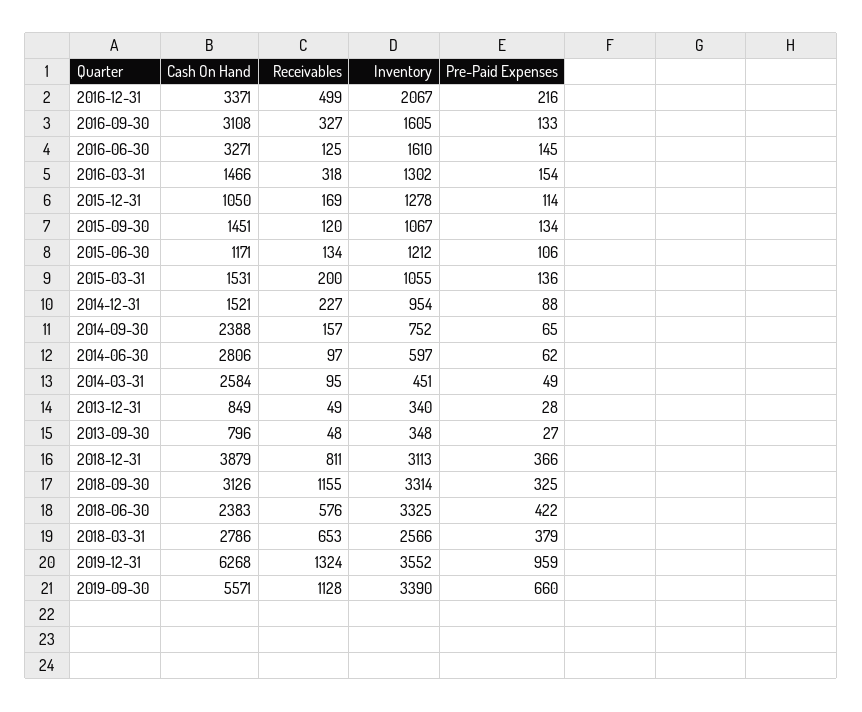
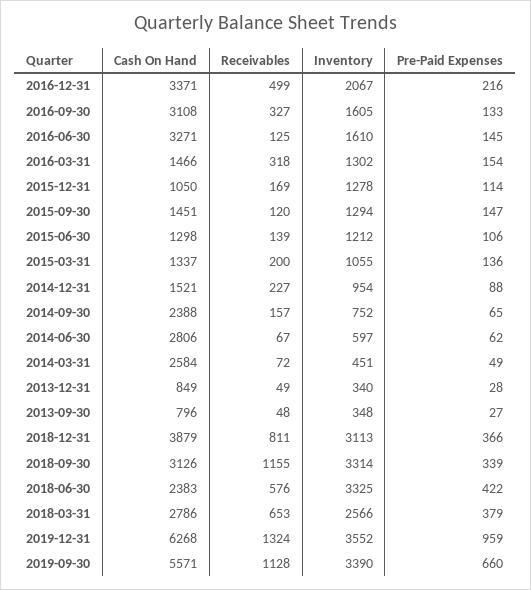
  {
    "Cash On Hand": {
      "2016-12-31": 3371,
      "2016-09-30": 3108,
      "2016-06-30": 3271,
      "2016-03-31": 1466,
      "2015-12-31": 1050,
      "2015-09-30": 1451,
-     "2015-06-30": 1171,
+     "2015-06-30": 1298,
-     "2015-03-31": 1531,
+     "2015-03-31": 1337,
      "2014-12-31": 1521,
      "2014-09-30": 2388,
      "2014-06-30": 2806,
      "2014-03-31": 2584,
      "2013-12-31": 849,
      "2013-09-30": 796,
      "2018-12-31": 3879,
      "2018-09-30": 3126,
      "2018-06-30": 2383,
      "2018-03-31": 2786,
      "2019-12-31": 6268,
      "2019-09-30": 5571
    },
    "Receivables": {
      "2016-12-31": 499,
      "2016-09-30": 327,
      "2016-06-30": 125,
      "2016-03-31": 318,
      "2015-12-31": 169,
      "2015-09-30": 120,
-     "2015-06-30": 134,
+     "2015-06-30": 139,
      "2015-03-31": 200,
      "2014-12-31": 227,
      "2014-09-30": 157,
-     "2014-06-30": 97,
+     "2014-06-30": 67,
-     "2014-03-31": 95,
+     "2014-03-31": 72,
      "2013-12-31": 49,
      "2013-09-30": 48,
      "2018-12-31": 811,
      "2018-09-30": 1155,
      "2018-06-30": 576,
      "2018-03-31": 653,
      "2019-12-31": 1324,
      "2019-09-30": 1128
    },
    "Inventory": {
      "2016-12-31": 2067,
      "2016-09-30": 1605,
      "2016-06-30": 1610,
      "2016-03-31": 1302,
      "2015-12-31": 1278,
-     "2015-09-30": 1067,
+     "2015-09-30": 1294,
      "2015-06-30": 1212,
      "2015-03-31": 1055,
      "2014-12-31": 954,
      "2014-09-30": 752,
      "2014-06-30": 597,
      "2014-03-31": 451,
      "2013-12-31": 340,
      "2013-09-30": 348,
      "2018-12-31": 3113,
      "2018-09-30": 3314,
      "2018-06-30": 3325,
      "2018-03-31": 2566,
      "2019-12-31": 3552,
      "2019-09-30": 3390
    },
    "Pre-Paid Expenses": {
      "2016-12-31": 216,
      "2016-09-30": 133,
      "2016-06-30": 145,
      "2016-03-31": 154,
      "2015-12-31": 114,
-     "2015-09-30": 134,
+     "2015-09-30": 147,
      "2015-06-30": 106,
      "2015-03-31": 136,
      "2014-12-31": 88,
      "2014-09-30": 65,
      "2014-06-30": 62,
      "2014-03-31": 49,
      "2013-12-31": 28,
      "2013-09-30": 27,
      "2018-12-31": 366,
-     "2018-09-30": 325,
+     "2018-09-30": 339,
      "2018-06-30": 422,
      "2018-03-31": 379,
      "2019-12-31": 959,
      "2019-09-30": 660
    }
  }

